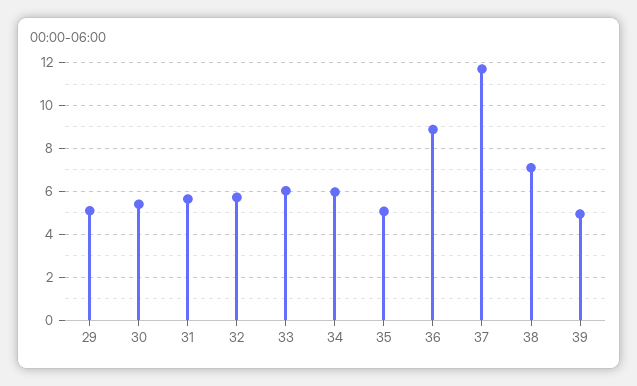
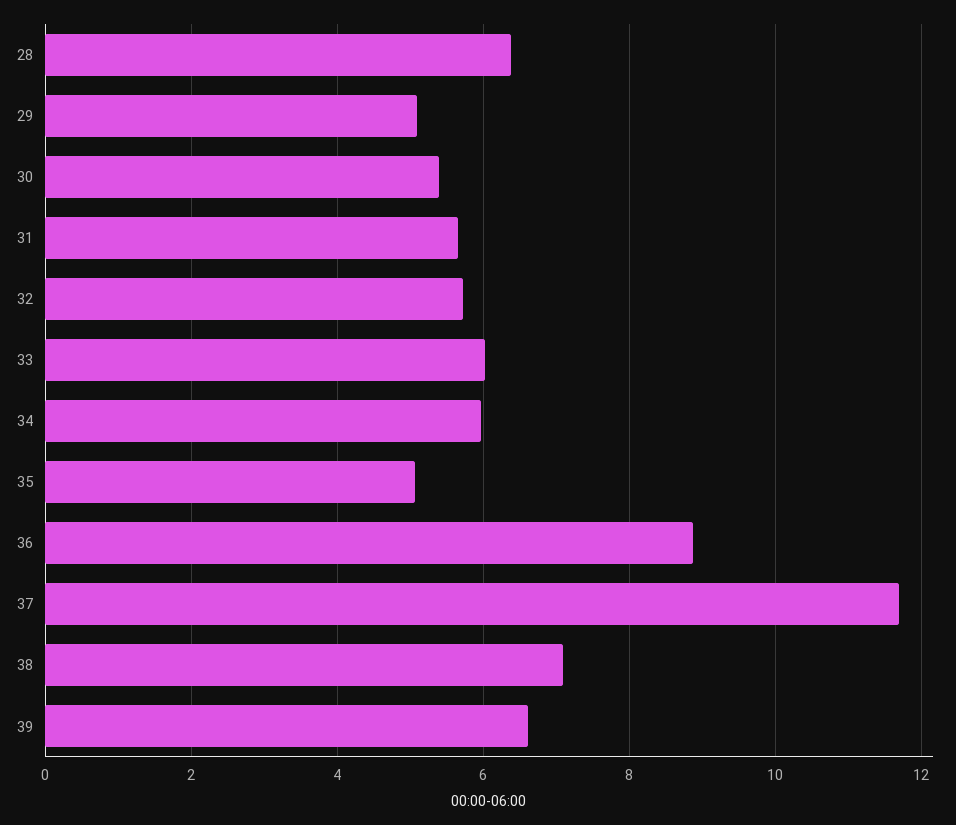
  {
    "29": 5.2,
    "30": 5.4,
    "31": 5.6,
    "32": 5.8,
    "33": 6,
    "34": 6,
    "35": 5,
    "36": 8.8,
    "37": 11.8,
    "38": 7.2,
-   "39": 5
+   "39": 6.6,
+   "28": 6.4
  }

